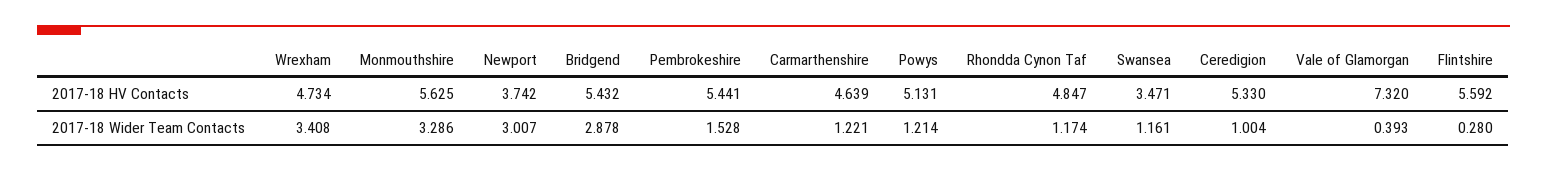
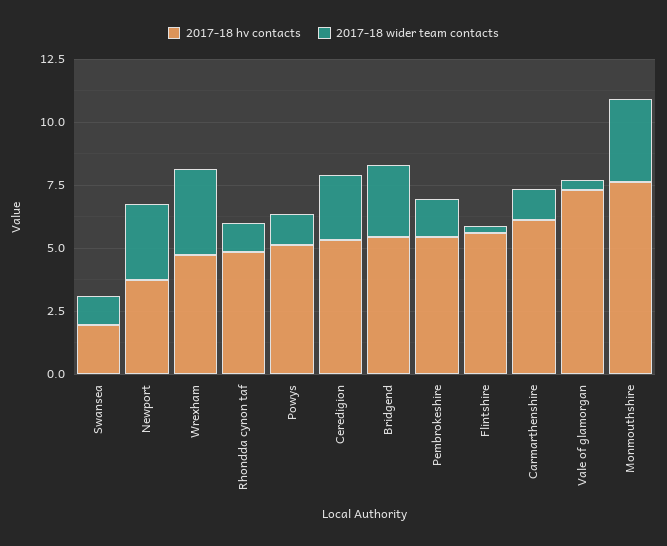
  {
    "2017-18 HV Contacts": {
      "Wrexham": 4.734,
-     "Monmouthshire": 5.625,
+     "Monmouthshire": 7.5,
      "Newport": 3.742,
      "Bridgend": 5.432,
      "Pembrokeshire": 5.441,
-     "Carmarthenshire": 4.639,
+     "Carmarthenshire": 6,
      "Powys": 5.131,
      "Rhondda Cynon Taf": 4.847,
-     "Swansea": 3.471,
+     "Swansea": 2,
      "Ceredigion": 5.33,
      "Vale of Glamorgan": 7.32,
      "Flintshire": 5.592
    },
    "2017-18 Wider Team Contacts": {
      "Wrexham": 3.408,
      "Monmouthshire": 3.286,
      "Newport": 3.007,
      "Bridgend": 2.878,
      "Pembrokeshire": 1.528,
      "Carmarthenshire": 1.221,
      "Powys": 1.214,
      "Rhondda Cynon Taf": 1.174,
      "Swansea": 1.161,
-     "Ceredigion": 1.004,
+     "Ceredigion": 2.5,
      "Vale of Glamorgan": 0.393,
      "Flintshire": 0.28
    }
  }

